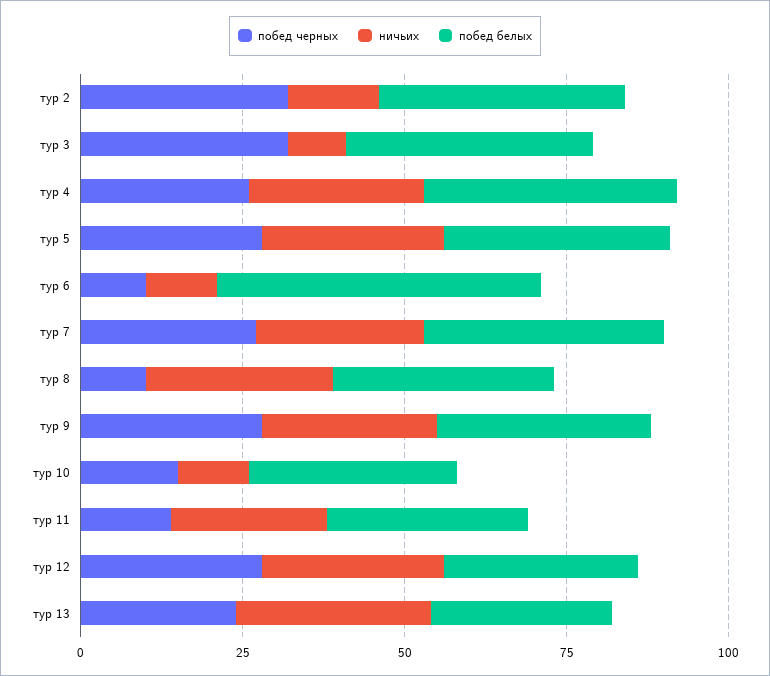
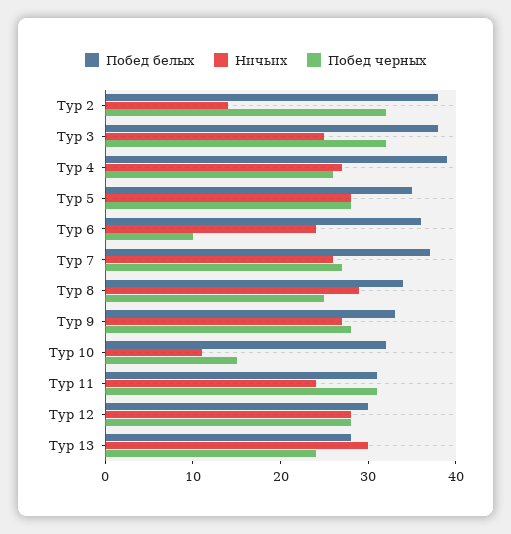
  {
    "побед черных": {
      "тур 2": 32,
      "тур 3": 32,
      "тур 4": 26,
      "тур 5": 28,
      "тур 6": 10,
      "тур 7": 27,
-     "тур 8": 10,
+     "тур 8": 25,
      "тур 9": 28,
      "тур 10": 15,
-     "тур 11": 15,
+     "тур 11": 31,
      "тур 12": 28,
      "тур 13": 24
    },
    "ничьих": {
      "тур 2": 14,
-     "тур 3": 10,
+     "тур 3": 25,
      "тур 4": 27,
      "тур 5": 28,
-     "тур 6": 10,
+     "тур 6": 24,
      "тур 7": 26,
      "тур 8": 29,
      "тур 9": 27,
      "тур 10": 11,
      "тур 11": 24,
      "тур 12": 28,
      "тур 13": 30
    },
    "побед белых": {
      "тур 2": 38,
      "тур 3": 38,
      "тур 4": 39,
      "тур 5": 35,
-     "тур 6": 50,
+     "тур 6": 36,
      "тур 7": 37,
      "тур 8": 34,
      "тур 9": 33,
      "тур 10": 32,
      "тур 11": 31,
      "тур 12": 30,
      "тур 13": 28
    }
  }

